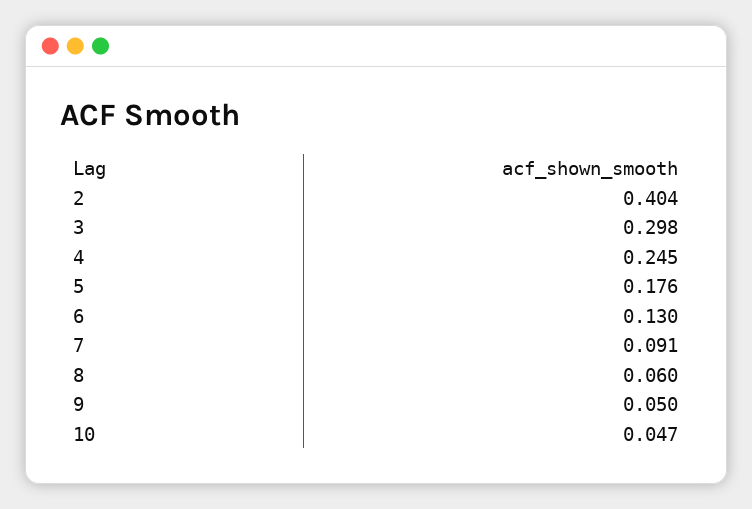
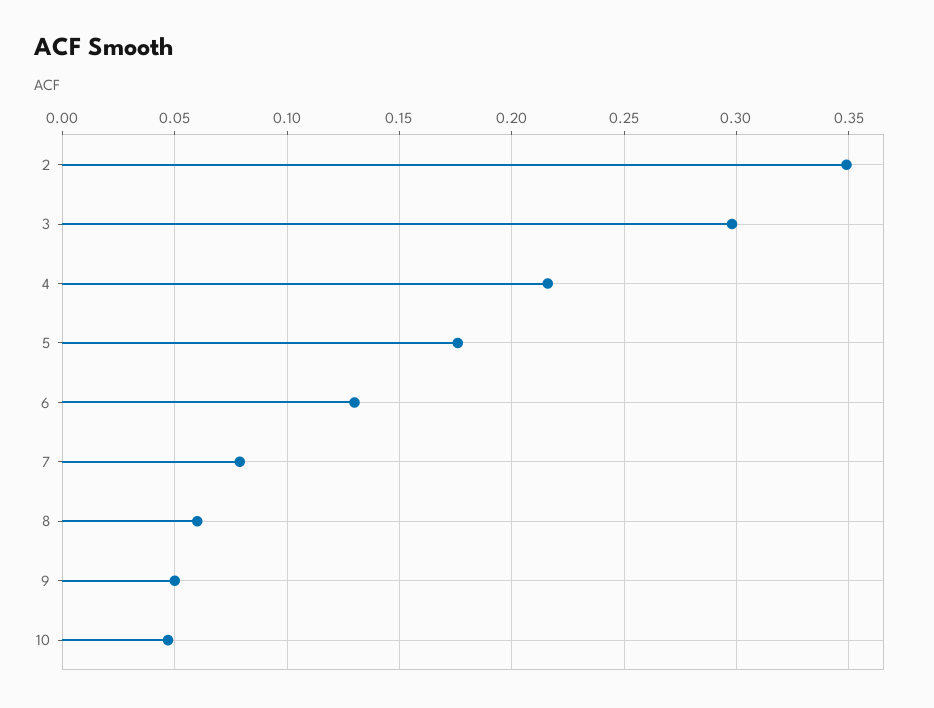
  {
-   "2": 0.404,
+   "2": 0.35,
    "3": 0.298,
-   "4": 0.245,
+   "4": 0.215,
    "5": 0.176,
    "6": 0.13,
-   "7": 0.091,
+   "7": 0.08,
    "8": 0.06,
    "9": 0.05,
    "10": 0.047
  }

